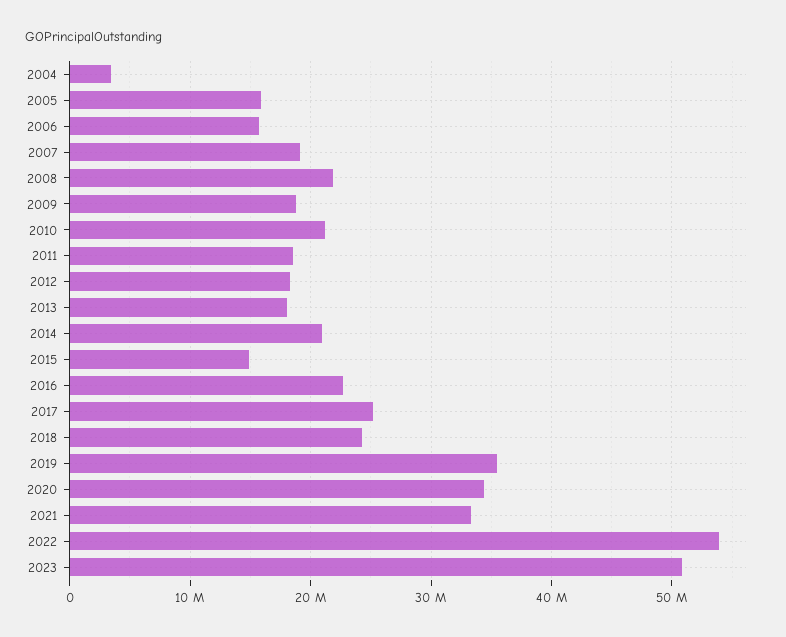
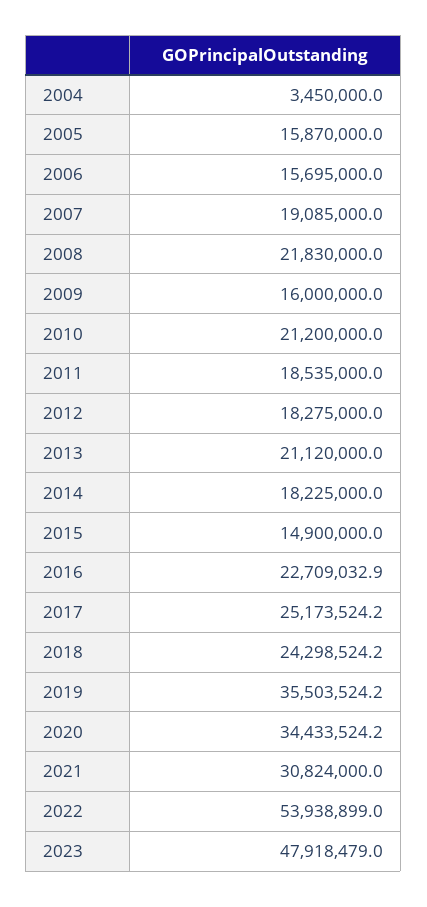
  {
    "2004": 3450000,
    "2005": 15870000,
    "2006": 15695000,
    "2007": 19085000,
    "2008": 21830000,
-   "2009": 19000000,
+   "2009": 16000000,
    "2010": 21200000,
    "2011": 18535000,
    "2012": 18275000,
-   "2013": 18000000,
+   "2013": 21120000,
-   "2014": 21000000,
+   "2014": 18225000,
    "2015": 14900000,
    "2016": 22709032.9,
    "2017": 25173524.2,
    "2018": 24298524.2,
    "2019": 35503524.2,
    "2020": 34433524.2,
-   "2021": 33000000,
+   "2021": 30824000,
    "2022": 53938899,
-   "2023": 51000000
+   "2023": 47918479
  }

